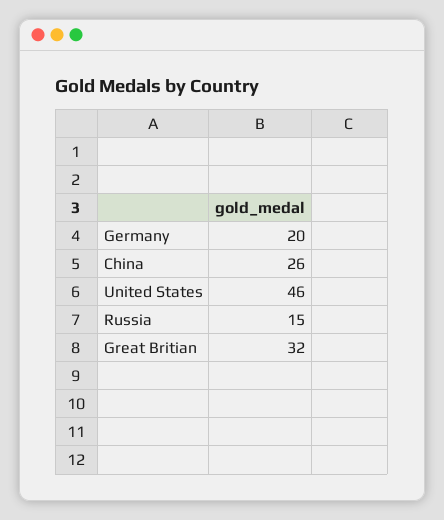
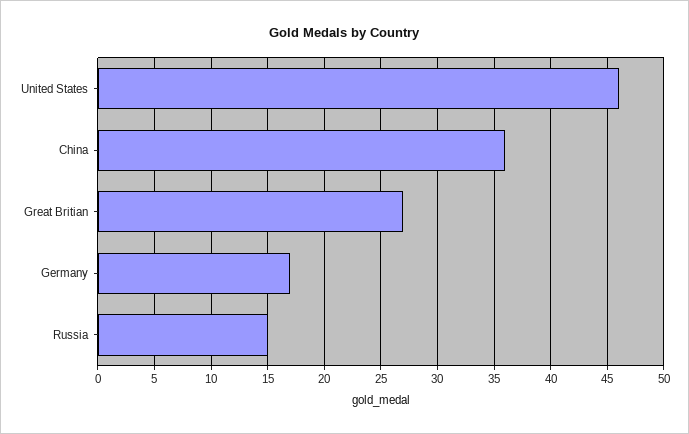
  {
-   "Germany": 20,
+   "Germany": 17,
-   "China": 26,
+   "China": 36,
    "United States": 46,
    "Russia": 15,
-   "Great Britian": 32
+   "Great Britian": 27
  }

